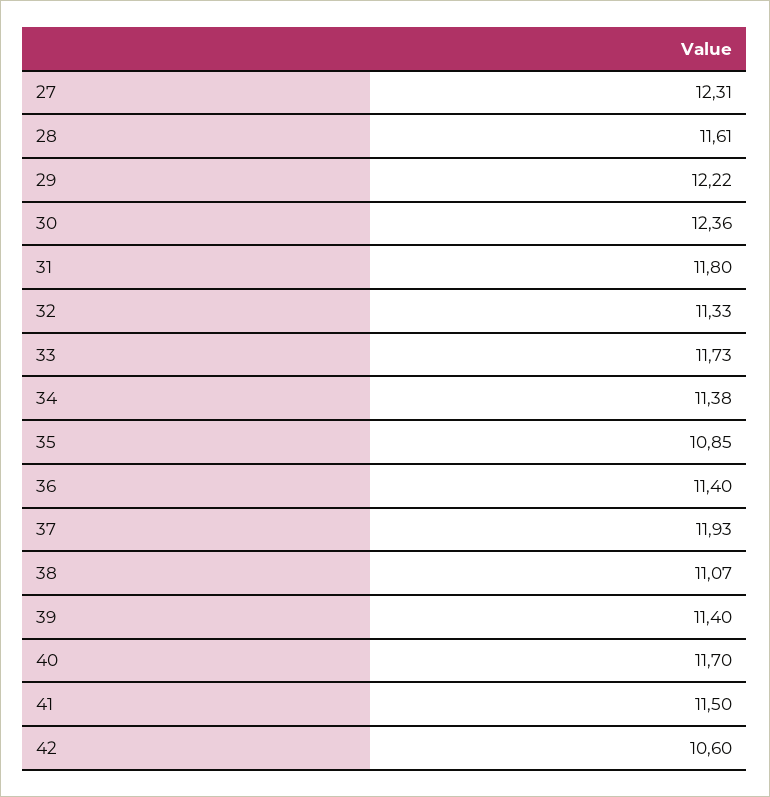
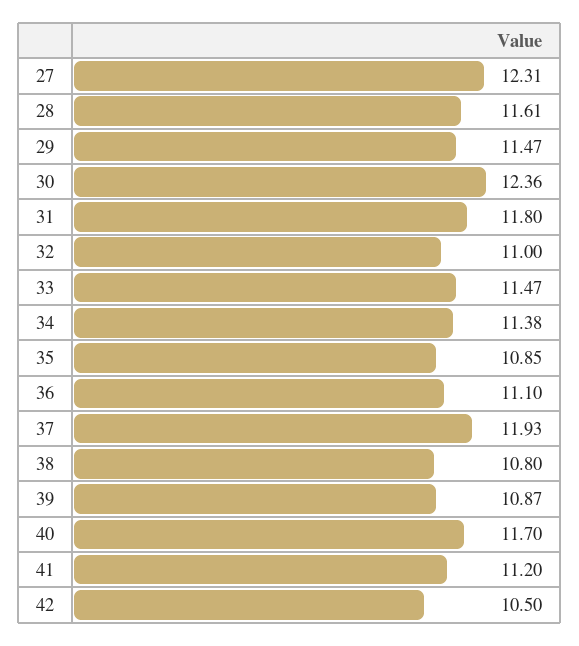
  {
    "27": 12.31,
    "28": 11.61,
-   "29": 12.22,
+   "29": 11.47,
    "30": 12.36,
    "31": 11.8,
-   "32": 11.33,
+   "32": 11,
-   "33": 11.73,
+   "33": 11.47,
    "34": 11.38,
    "35": 10.85,
-   "36": 11.4,
+   "36": 11.1,
    "37": 11.93,
-   "38": 11.07,
+   "38": 10.8,
-   "39": 11.4,
+   "39": 10.87,
    "40": 11.7,
-   "41": 11.5,
+   "41": 11.2,
-   "42": 10.6
+   "42": 10.5
  }

